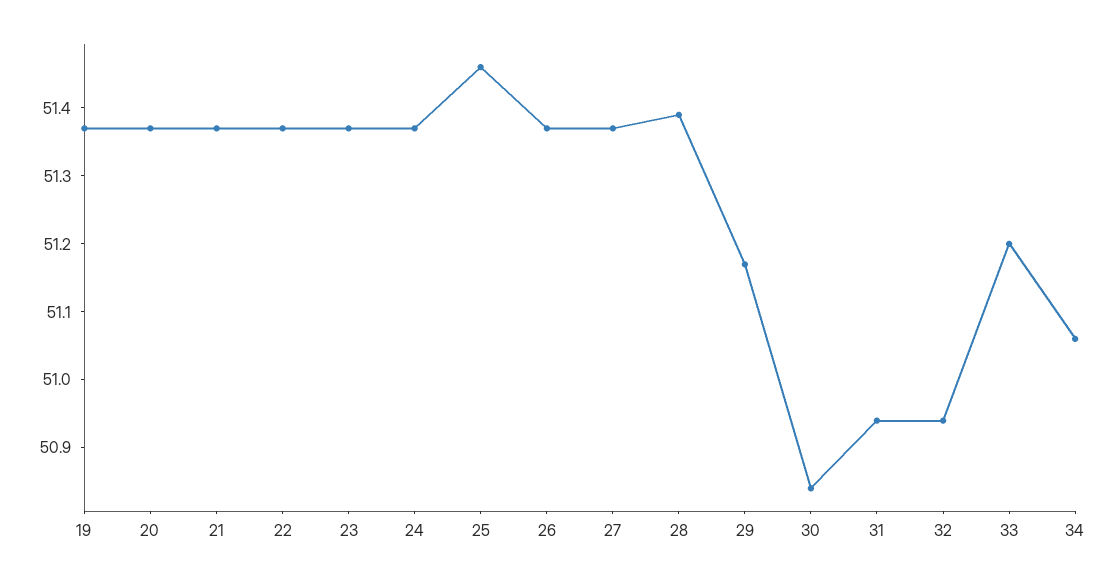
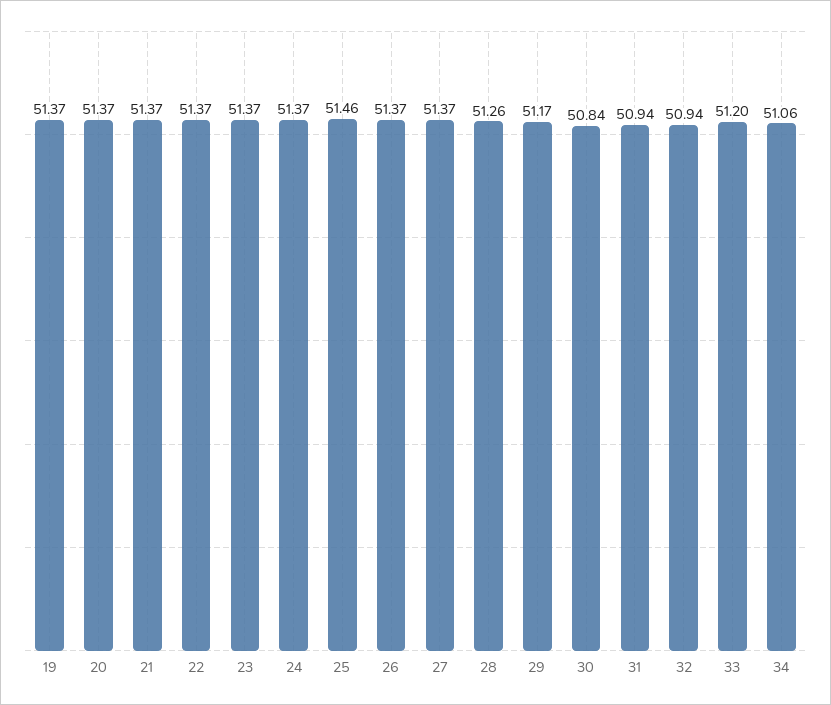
  {
    "19": 51.37,
    "20": 51.37,
    "21": 51.37,
    "22": 51.37,
    "23": 51.37,
    "24": 51.37,
    "25": 51.46,
    "26": 51.37,
    "27": 51.37,
-   "28": 51.4,
+   "28": 51.26,
    "29": 51.17,
    "30": 50.84,
    "31": 50.94,
    "32": 50.94,
    "33": 51.2,
    "34": 51.06
  }

